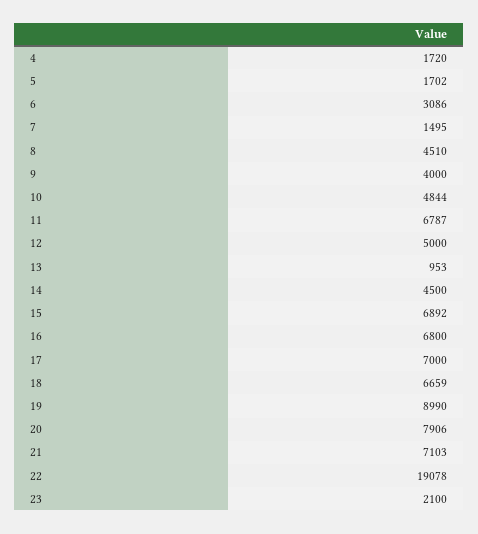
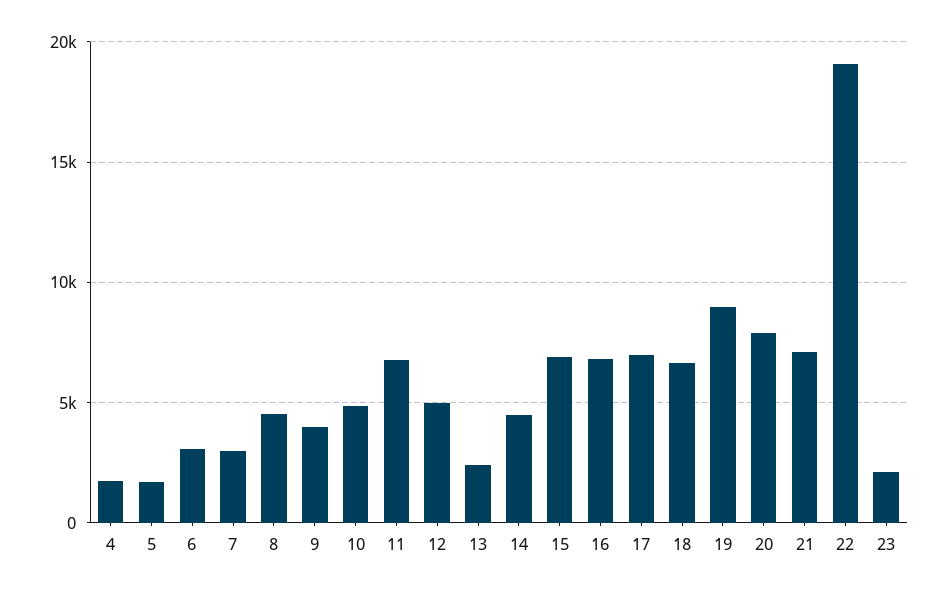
  {
    "4": 1720,
    "5": 1702,
    "6": 3086,
-   "7": 1495,
+   "7": 3000,
    "8": 4510,
    "9": 4000,
    "10": 4844,
    "11": 6787,
    "12": 5000,
-   "13": 953,
+   "13": 2500,
    "14": 4500,
    "15": 6892,
    "16": 6800,
    "17": 7000,
    "18": 6659,
    "19": 8990,
    "20": 7906,
    "21": 7103,
    "22": 19078,
    "23": 2100
  }

